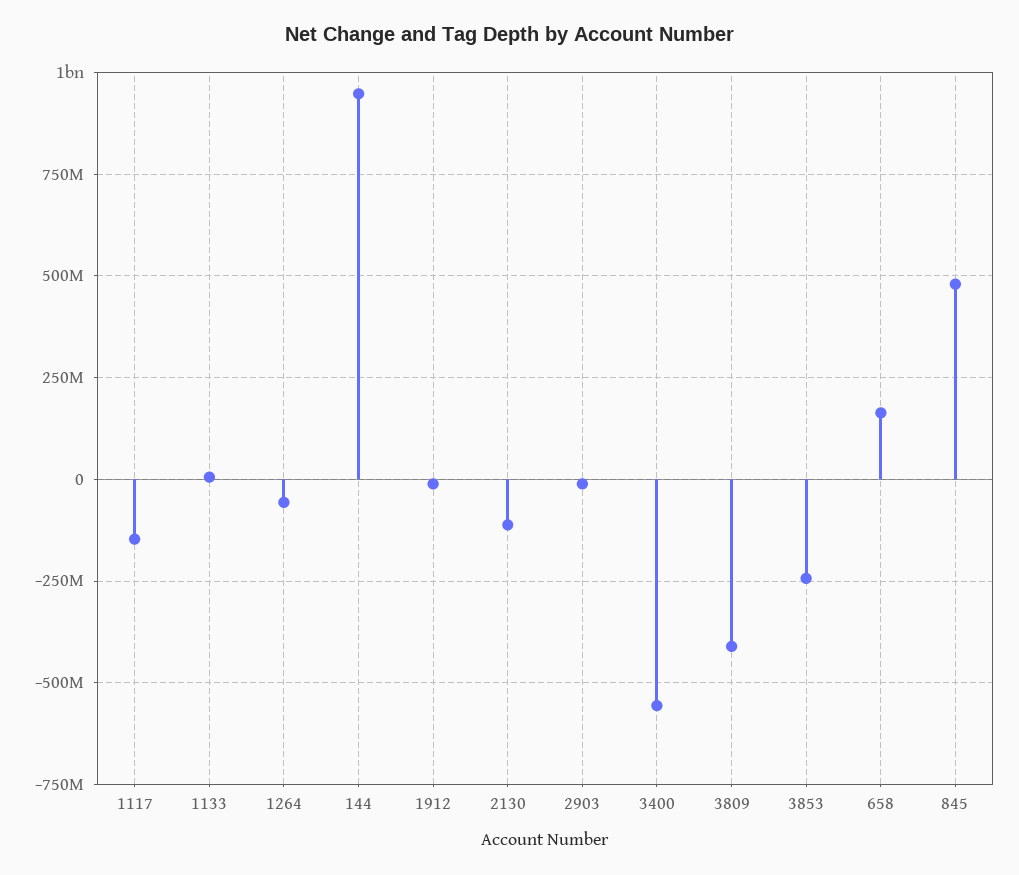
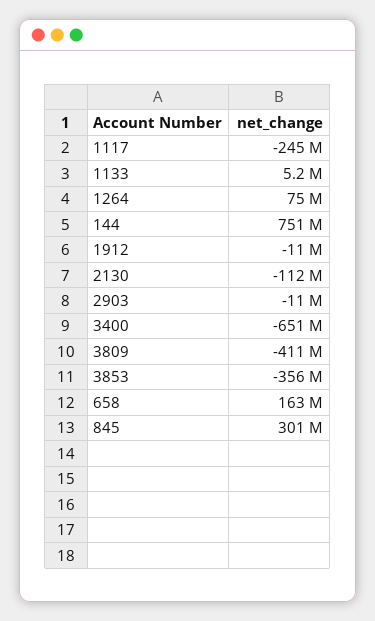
  {
-   "1117": -150000000,
+   "1117": -245000000,
    "1133": 5200000,
-   "1264": -50000000,
+   "1264": 75000000,
-   "144": 950000000,
+   "144": 751000000,
    "1912": -11000000,
    "2130": -112000000,
    "2903": -11000000,
-   "3400": -550000000,
+   "3400": -651000000,
    "3809": -411000000,
-   "3853": -250000000,
+   "3853": -356000000,
    "658": 163000000,
-   "845": 475000000
+   "845": 301000000
  }

